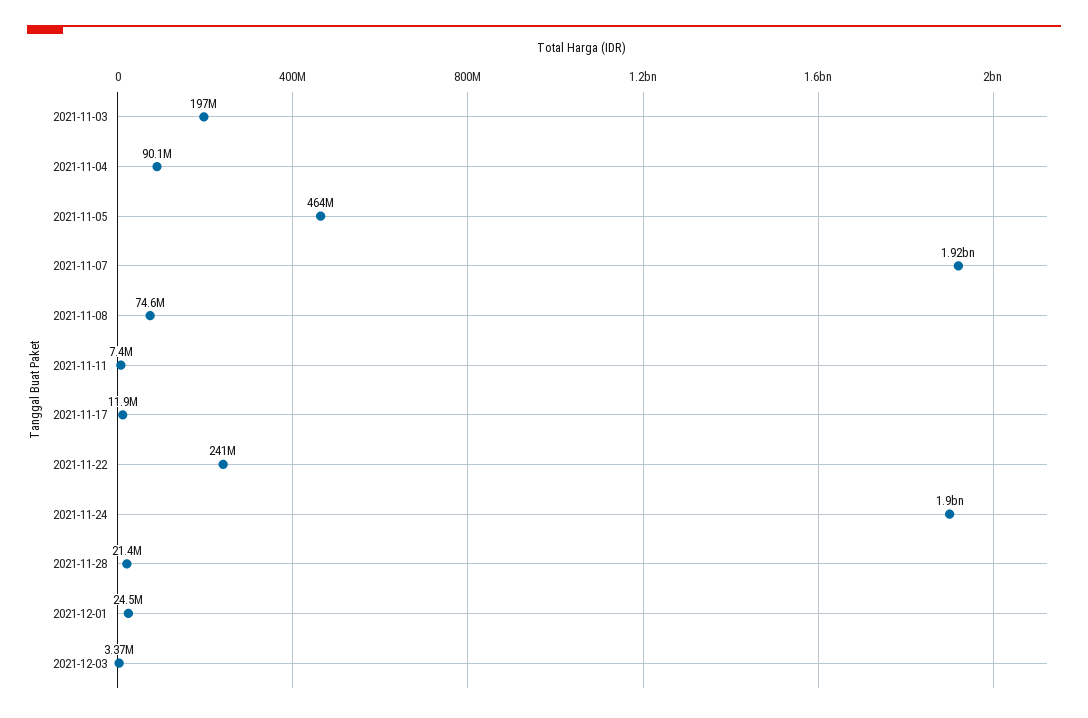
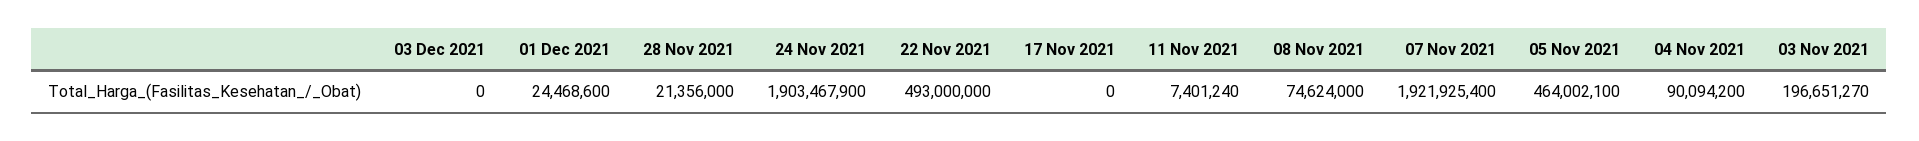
  {
    "2021-11-03": 196651270,
    "2021-11-04": 90094200,
    "2021-11-05": 464002100,
    "2021-11-07": 1921925400,
    "2021-11-08": 74624000,
    "2021-11-11": 7401240,
-   "2021-11-17": 11900000,
+   "2021-11-17": 0,
-   "2021-11-22": 241000000,
+   "2021-11-22": 493000000,
    "2021-11-24": 1903467900,
    "2021-11-28": 21356000,
    "2021-12-01": 24468600,
-   "2021-12-03": 3370000
+   "2021-12-03": 0
  }

